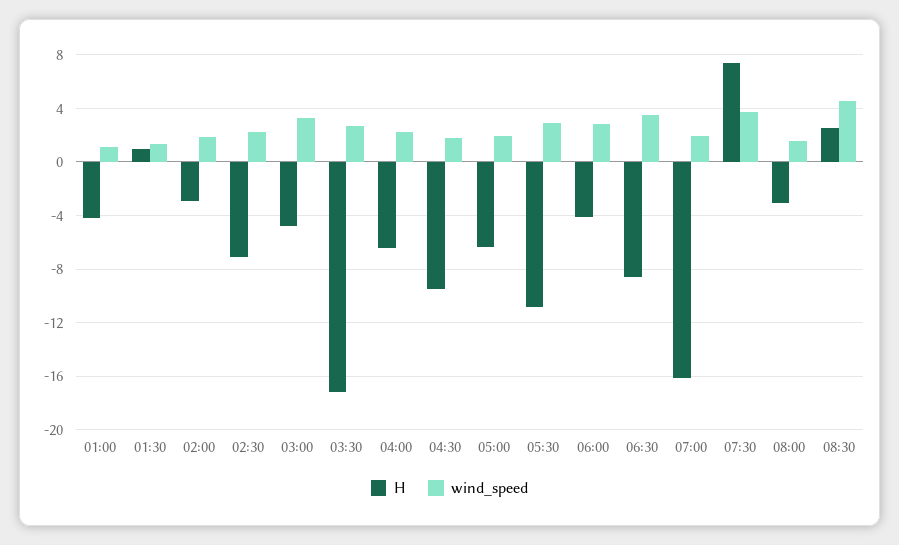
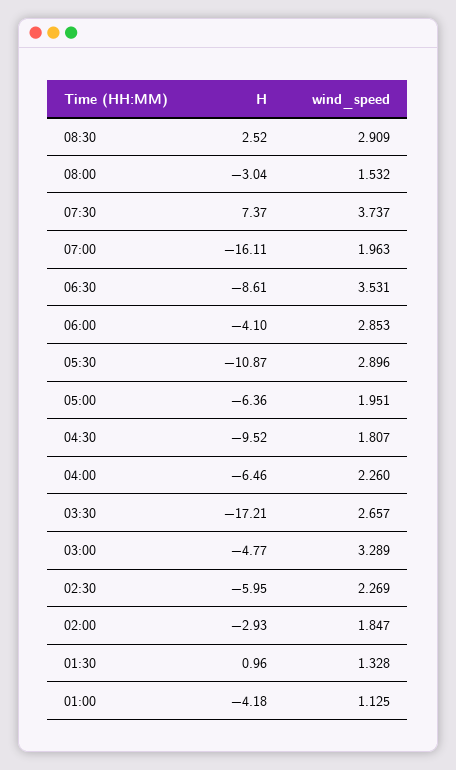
  {
    "H": {
      "01:00": -4.18,
      "01:30": 0.96,
      "02:00": -2.93,
-     "02:30": -7,
+     "02:30": -5.95,
      "03:00": -4.77,
      "03:30": -17.21,
      "04:00": -6.46,
      "04:30": -9.52,
      "05:00": -6.36,
      "05:30": -10.87,
      "06:00": -4.1,
      "06:30": -8.61,
      "07:00": -16.11,
      "07:30": 7.37,
      "08:00": -3.04,
      "08:30": 2.52
    },
    "wind_speed": {
      "01:00": 1.125,
      "01:30": 1.328,
      "02:00": 1.847,
      "02:30": 2.269,
      "03:00": 3.289,
      "03:30": 2.657,
      "04:00": 2.26,
      "04:30": 1.807,
      "05:00": 1.951,
      "05:30": 2.896,
      "06:00": 2.853,
      "06:30": 3.531,
      "07:00": 1.963,
      "07:30": 3.737,
      "08:00": 1.532,
-     "08:30": 4.5
+     "08:30": 2.909
    }
  }

